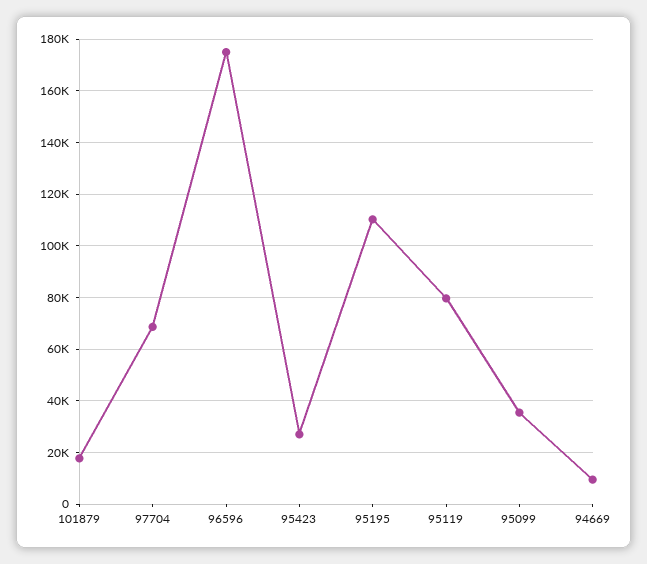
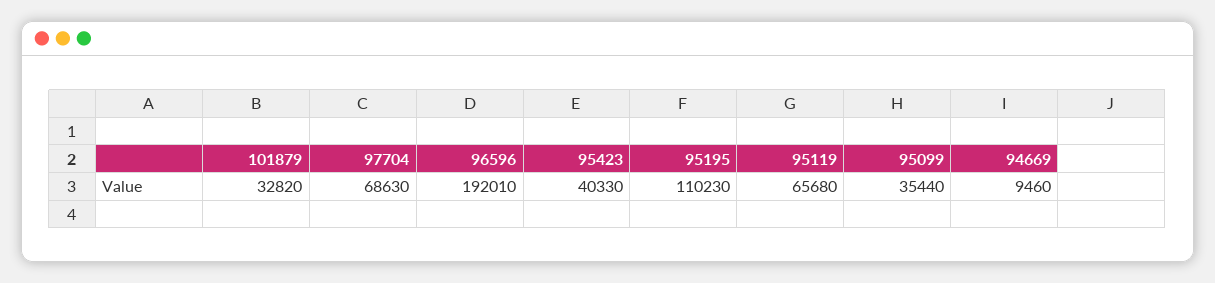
  {
-   "101879": 17500,
+   "101879": 32820,
    "97704": 68630,
-   "96596": 175000,
+   "96596": 192010,
-   "95423": 27500,
+   "95423": 40330,
    "95195": 110230,
-   "95119": 80000,
+   "95119": 65680,
    "95099": 35440,
    "94669": 9460
  }

